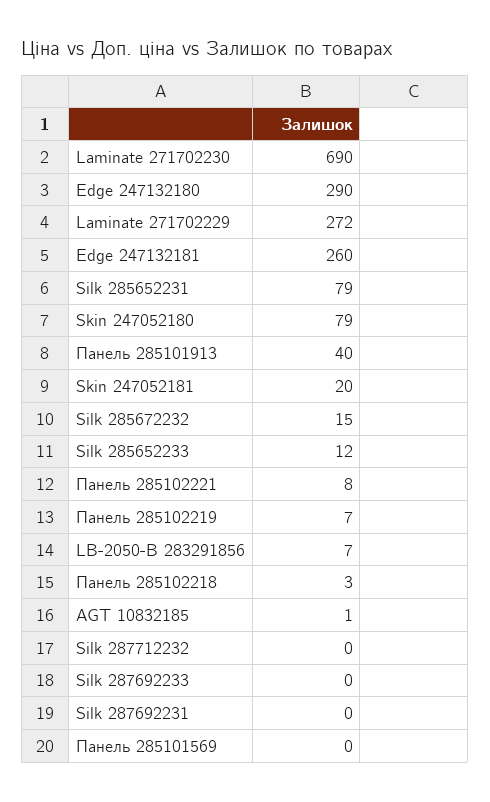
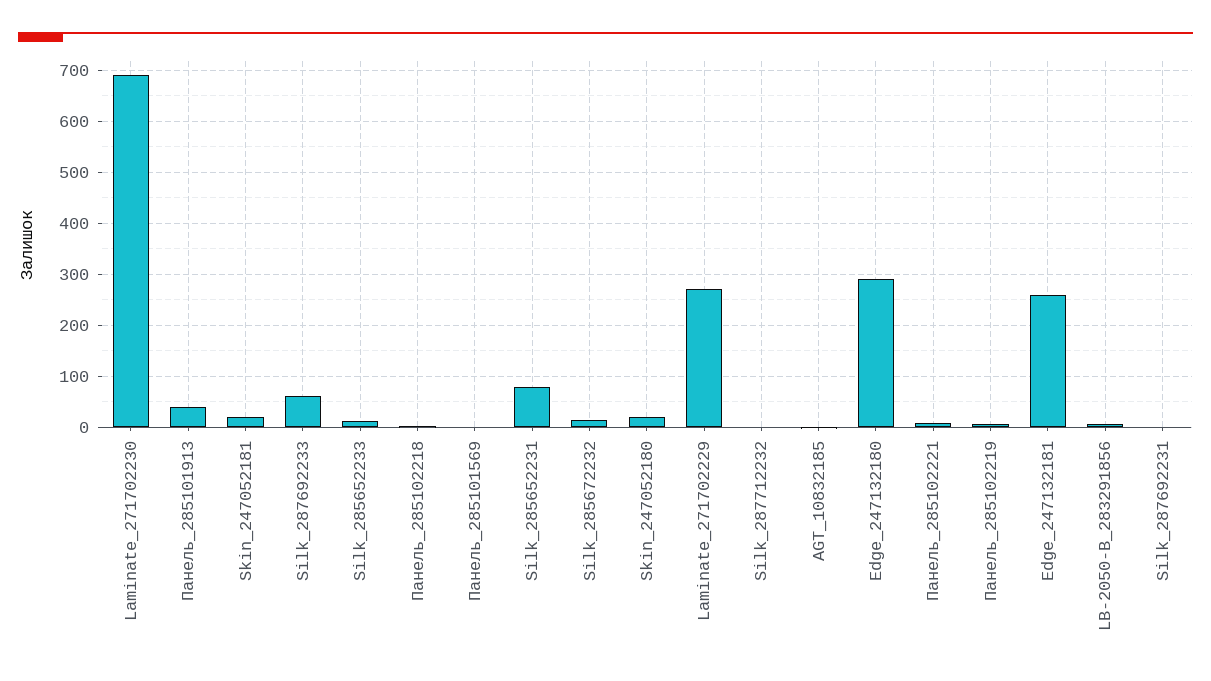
  {
    "Laminate 271702230": 690,
    "Edge 247132180": 290,
    "Laminate 271702229": 272,
    "Edge 247132181": 260,
    "Silk 285652231": 79,
-   "Skin 247052180": 79,
+   "Skin 247052180": 20,
    "Панель 285101913": 40,
    "Skin 247052181": 20,
    "Silk 285672232": 15,
    "Silk 285652233": 12,
    "Панель 285102221": 8,
    "Панель 285102219": 7,
    "LB-2050-В 283291856": 7,
    "Панель 285102218": 3,
    "AGT 10832185": 1,
    "Silk 287712232": 0,
-   "Silk 287692233": 0,
+   "Silk 287692233": 60,
    "Silk 287692231": 0,
    "Панель 285101569": 0
  }

